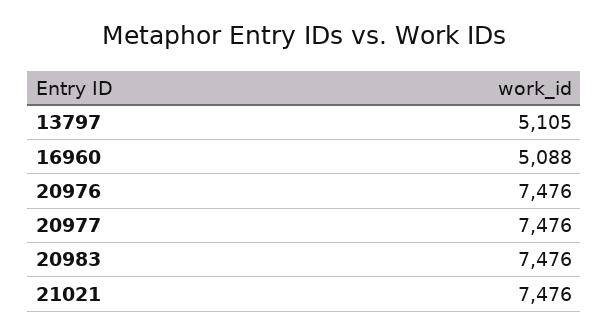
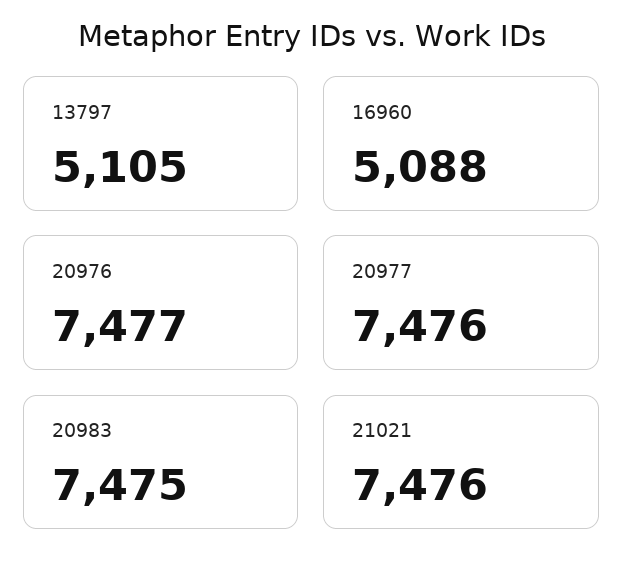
  {
    "13797": 5105,
    "16960": 5088,
-   "20976": 7476,
+   "20976": 7477,
    "20977": 7476,
-   "20983": 7476,
+   "20983": 7475,
    "21021": 7476
  }

